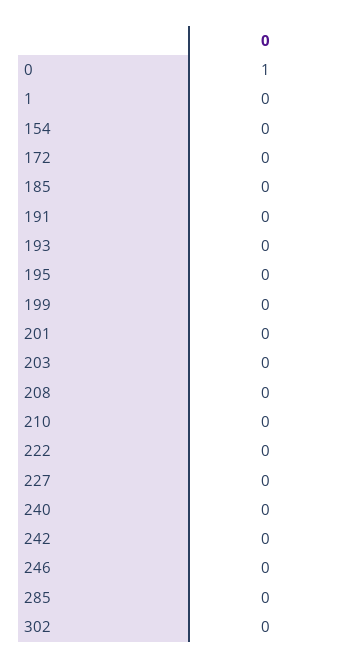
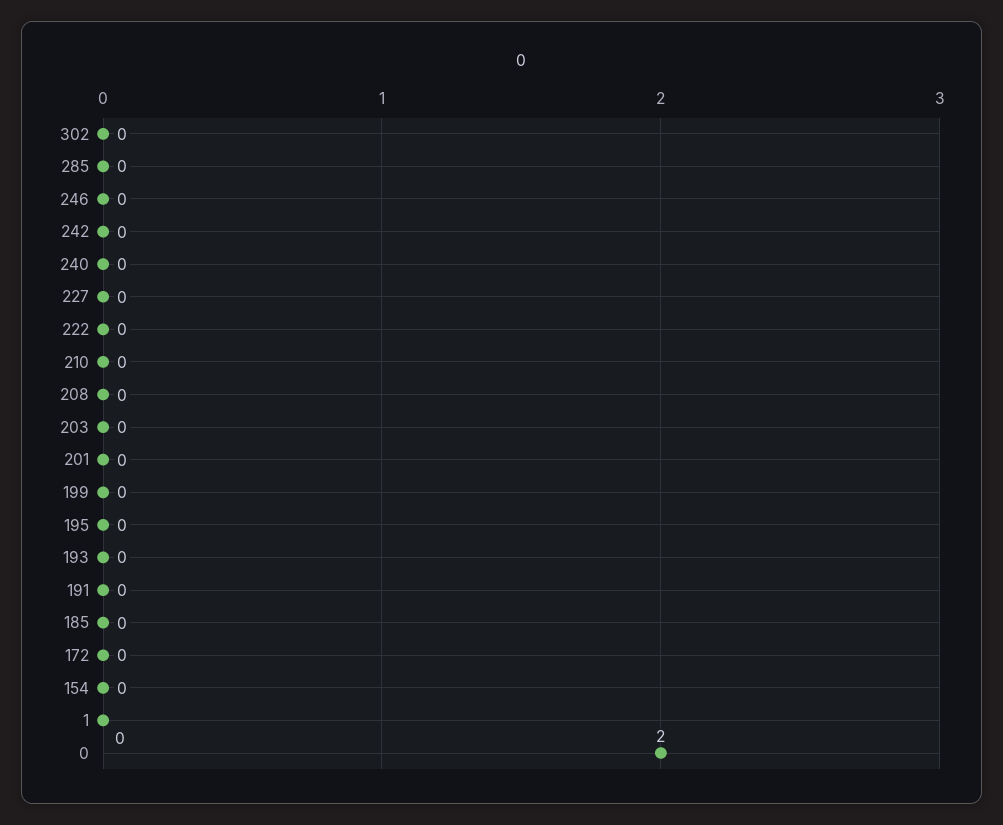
  {
-   "0": 1,
+   "0": 2,
    "1": 0,
    "154": 0,
    "172": 0,
    "185": 0,
    "191": 0,
    "193": 0,
    "195": 0,
    "199": 0,
    "201": 0,
    "203": 0,
    "208": 0,
    "210": 0,
    "222": 0,
    "227": 0,
    "240": 0,
    "242": 0,
    "246": 0,
    "285": 0,
    "302": 0
  }

